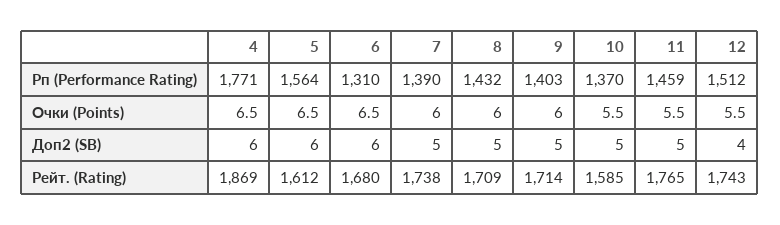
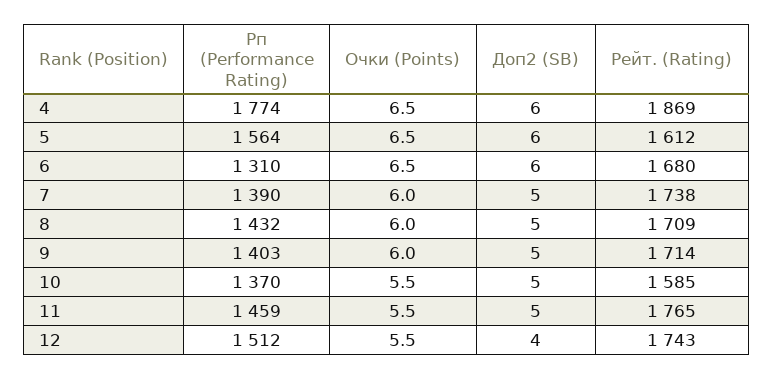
  {
    "4": {
-     "Рп (Performance Rating)": 1771,
+     "Рп (Performance Rating)": 1774,
      "Очки (Points)": 6.5,
      "Доп2 (SB)": 6,
      "Рейт. (Rating)": 1869
    },
    "5": {
      "Рп (Performance Rating)": 1564,
      "Очки (Points)": 6.5,
      "Доп2 (SB)": 6,
      "Рейт. (Rating)": 1612
    },
    "6": {
      "Рп (Performance Rating)": 1310,
      "Очки (Points)": 6.5,
      "Доп2 (SB)": 6,
      "Рейт. (Rating)": 1680
    },
    "7": {
      "Рп (Performance Rating)": 1390,
      "Очки (Points)": 6,
      "Доп2 (SB)": 5,
      "Рейт. (Rating)": 1738
    },
    "8": {
      "Рп (Performance Rating)": 1432,
      "Очки (Points)": 6,
      "Доп2 (SB)": 5,
      "Рейт. (Rating)": 1709
    },
    "9": {
      "Рп (Performance Rating)": 1403,
      "Очки (Points)": 6,
      "Доп2 (SB)": 5,
      "Рейт. (Rating)": 1714
    },
    "10": {
      "Рп (Performance Rating)": 1370,
      "Очки (Points)": 5.5,
      "Доп2 (SB)": 5,
      "Рейт. (Rating)": 1585
    },
    "11": {
      "Рп (Performance Rating)": 1459,
      "Очки (Points)": 5.5,
      "Доп2 (SB)": 5,
      "Рейт. (Rating)": 1765
    },
    "12": {
      "Рп (Performance Rating)": 1512,
      "Очки (Points)": 5.5,
      "Доп2 (SB)": 4,
      "Рейт. (Rating)": 1743
    }
  }

